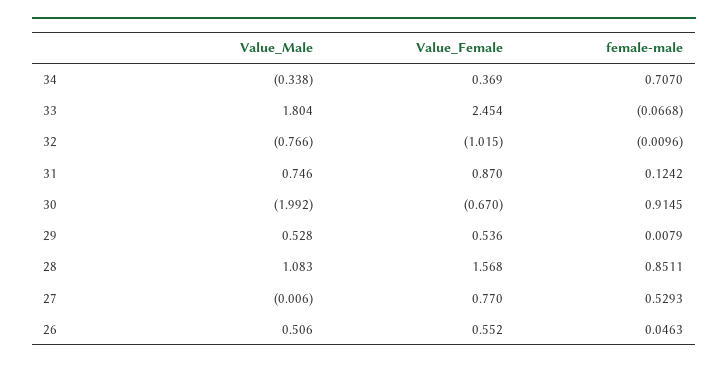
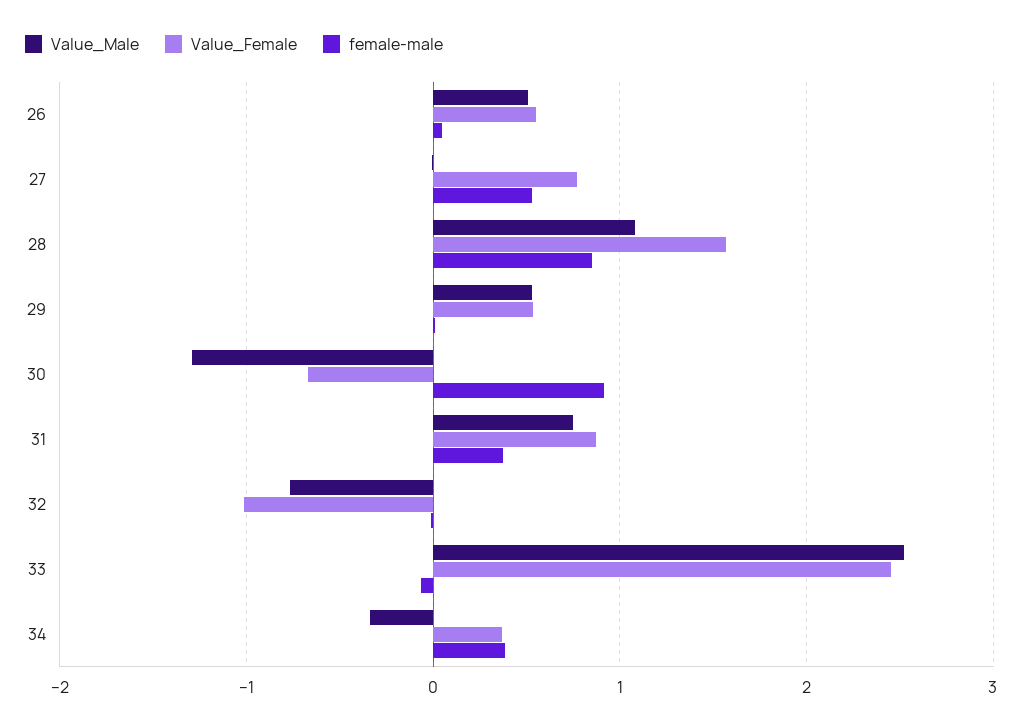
  {
    "Value_Male": {
      "34": -0.338,
-     "33": 1.804,
+     "33": 2.5,
      "32": -0.766,
      "31": 0.746,
-     "30": -1.992,
+     "30": -1.3,
      "29": 0.528,
      "28": 1.083,
      "27": -0.006,
      "26": 0.506
    },
    "Value_Female": {
      "34": 0.369,
      "33": 2.454,
      "32": -1.015,
      "31": 0.87,
      "30": -0.67,
      "29": 0.536,
      "28": 1.568,
      "27": 0.77,
      "26": 0.552
    },
    "female-male": {
-     "34": 0.707,
+     "34": 0.4,
      "33": -0.0668,
      "32": -0.0096,
-     "31": 0.1242,
+     "31": 0.4,
      "30": 0.9145,
      "29": 0.0079,
      "28": 0.8511,
      "27": 0.5293,
      "26": 0.0463
    }
  }

